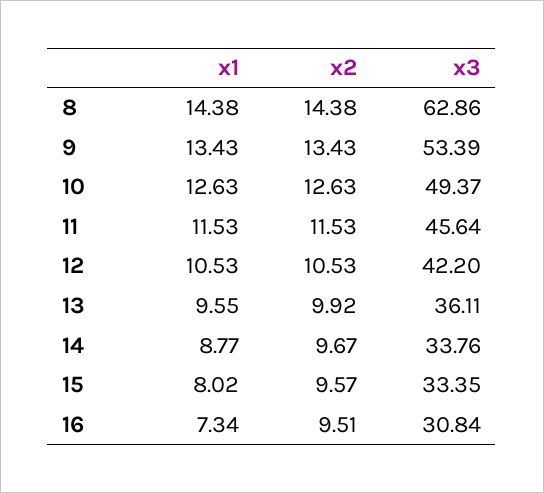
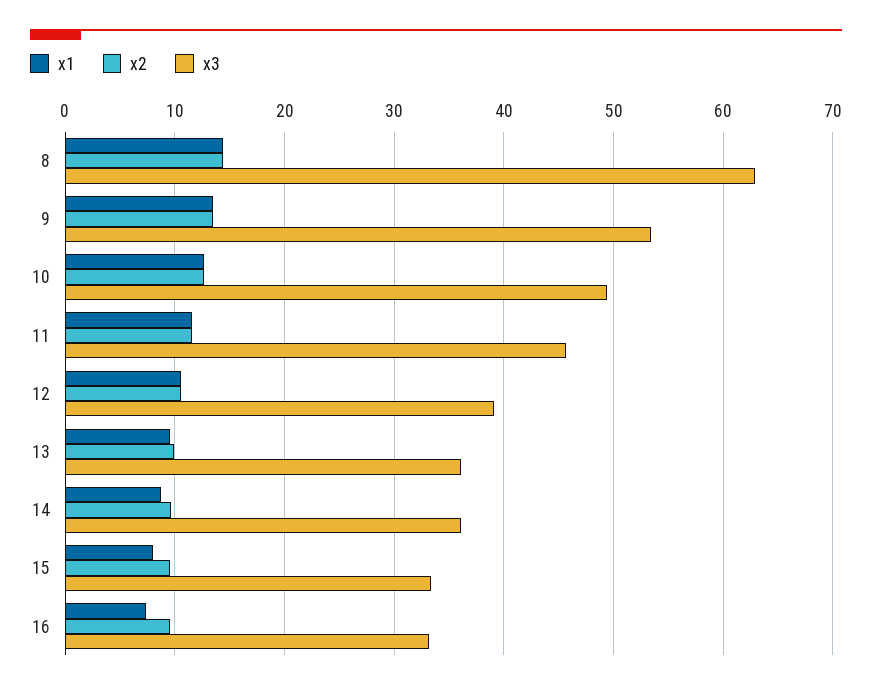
  {
    "x1": {
      "8": 14.38,
      "9": 13.43,
      "10": 12.63,
      "11": 11.53,
      "12": 10.53,
      "13": 9.55,
      "14": 8.77,
      "15": 8.02,
      "16": 7.34
    },
    "x2": {
      "8": 14.38,
      "9": 13.43,
      "10": 12.63,
      "11": 11.53,
      "12": 10.53,
      "13": 9.92,
      "14": 9.67,
      "15": 9.57,
      "16": 9.51
    },
    "x3": {
      "8": 62.86,
      "9": 53.39,
      "10": 49.37,
      "11": 45.64,
-     "12": 42.2,
+     "12": 39,
      "13": 36.11,
-     "14": 33.76,
+     "14": 36,
      "15": 33.35,
-     "16": 30.84
+     "16": 33
    }
  }

